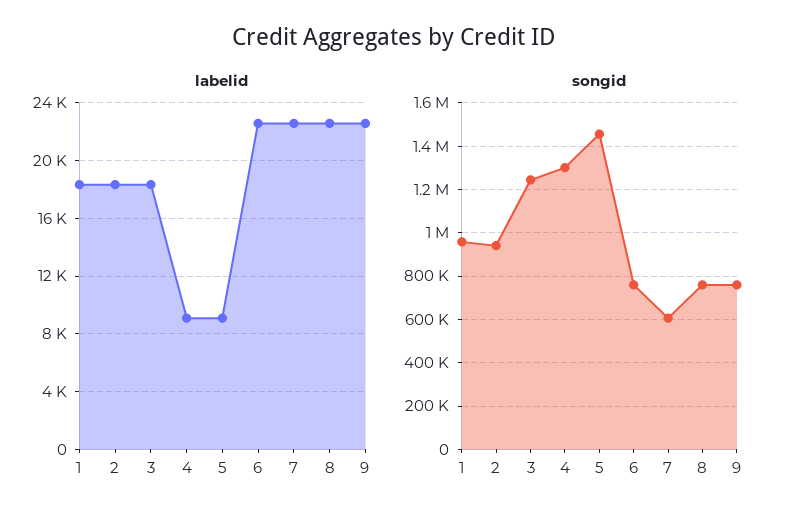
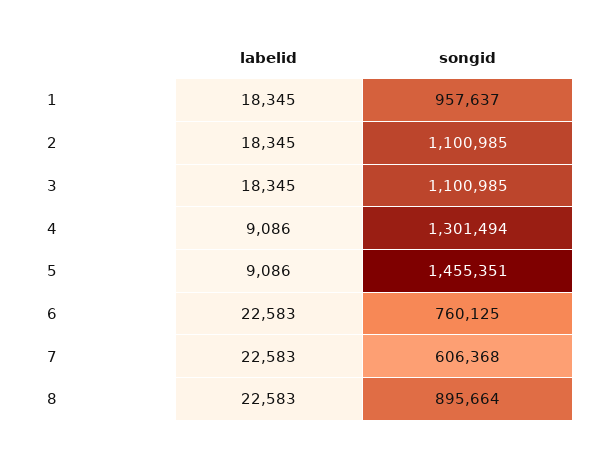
  {
    "labelid": {
      "1": 18345,
      "2": 18345,
      "3": 18345,
      "4": 9086,
      "5": 9086,
      "6": 22583,
      "7": 22583,
-     "8": 22583,
+     "8": 22583
-     "9": 22500
    },
    "songid": {
      "1": 957637,
-     "2": 950000,
+     "2": 1100985,
-     "3": 1250000,
+     "3": 1100985,
      "4": 1301494,
      "5": 1455351,
      "6": 760125,
      "7": 606368,
-     "8": 750000,
+     "8": 895664
-     "9": 750000
    }
  }

